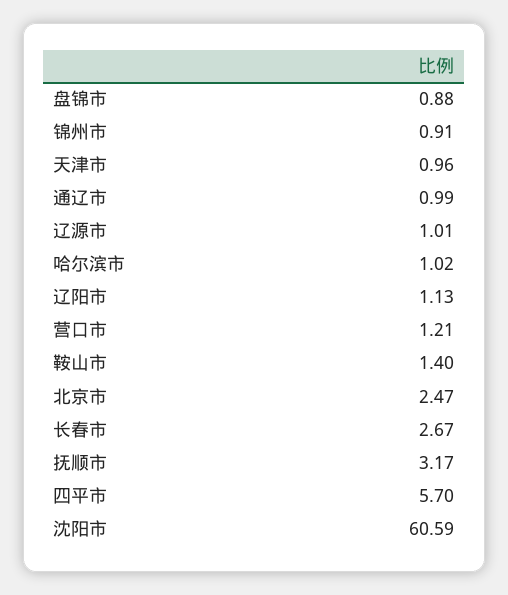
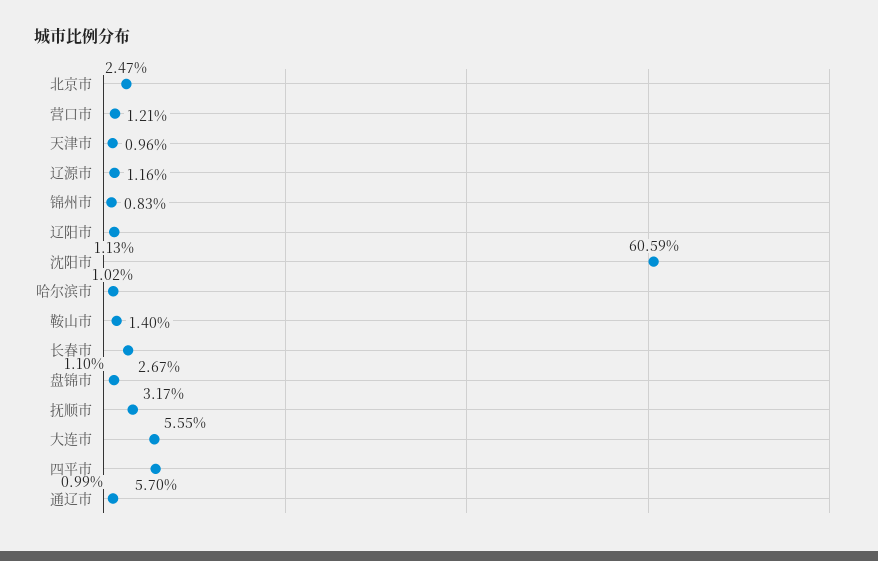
  {
-   "盘锦市": 0.88,
+   "盘锦市": 1.1,
-   "锦州市": 0.91,
+   "锦州市": 0.83,
    "天津市": 0.96,
    "通辽市": 0.99,
-   "辽源市": 1.01,
+   "辽源市": 1.16,
    "哈尔滨市": 1.02,
    "辽阳市": 1.13,
    "营口市": 1.21,
    "鞍山市": 1.4,
    "北京市": 2.47,
    "长春市": 2.67,
    "抚顺市": 3.17,
    "四平市": 5.7,
-   "沈阳市": 60.59
+   "沈阳市": 60.59,
+   "大连市": 5.55
  }

